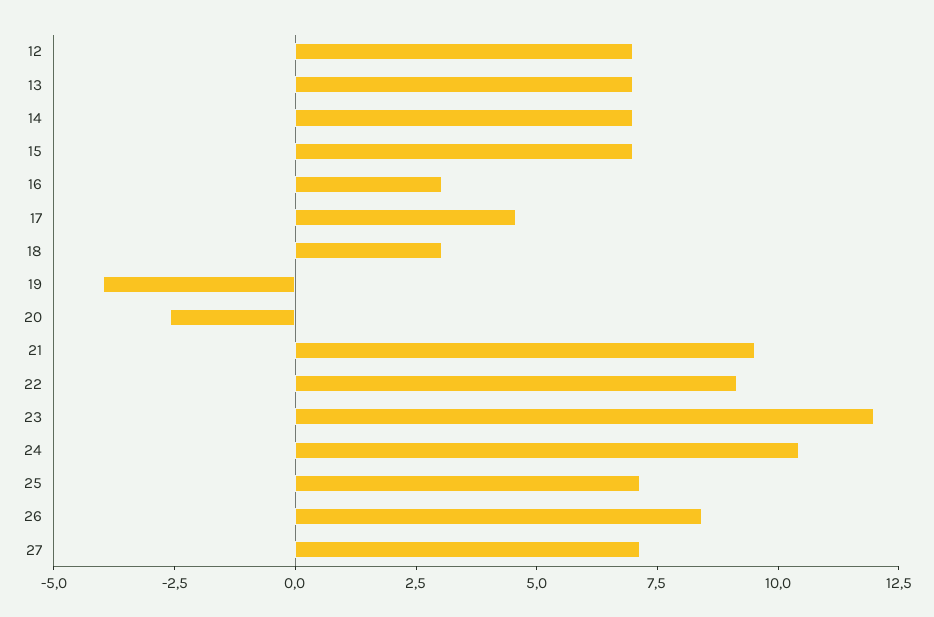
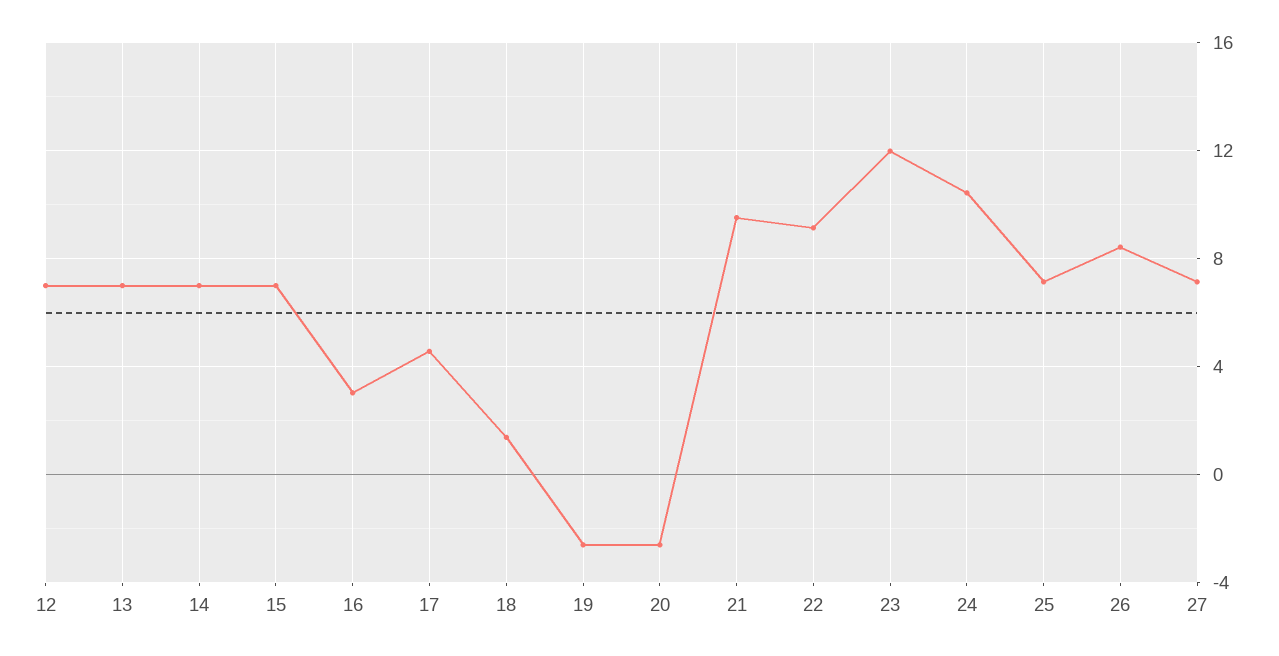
  {
    "12": 7,
    "13": 7,
    "14": 7,
    "15": 7,
    "16": 3,
    "17": 4.5,
-   "18": 3,
+   "18": 1.5,
-   "19": -4,
+   "19": -2.5,
    "20": -2.5,
    "21": 9.5,
    "22": 9,
    "23": 12,
    "24": 10.5,
    "25": 7,
    "26": 8.5,
    "27": 7
  }

